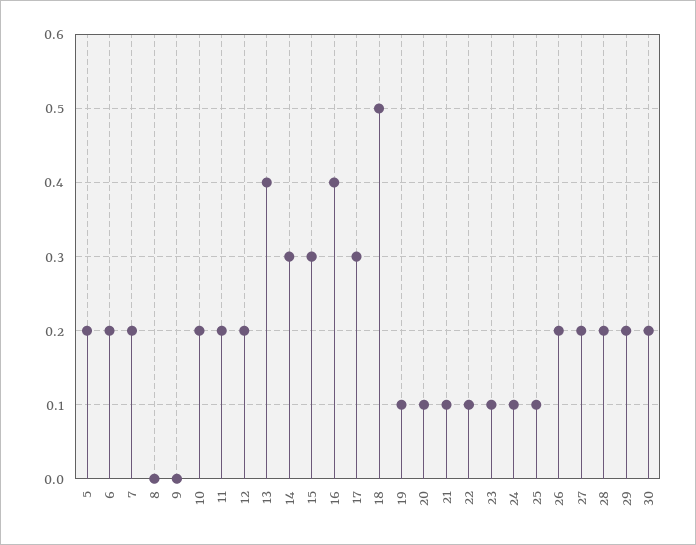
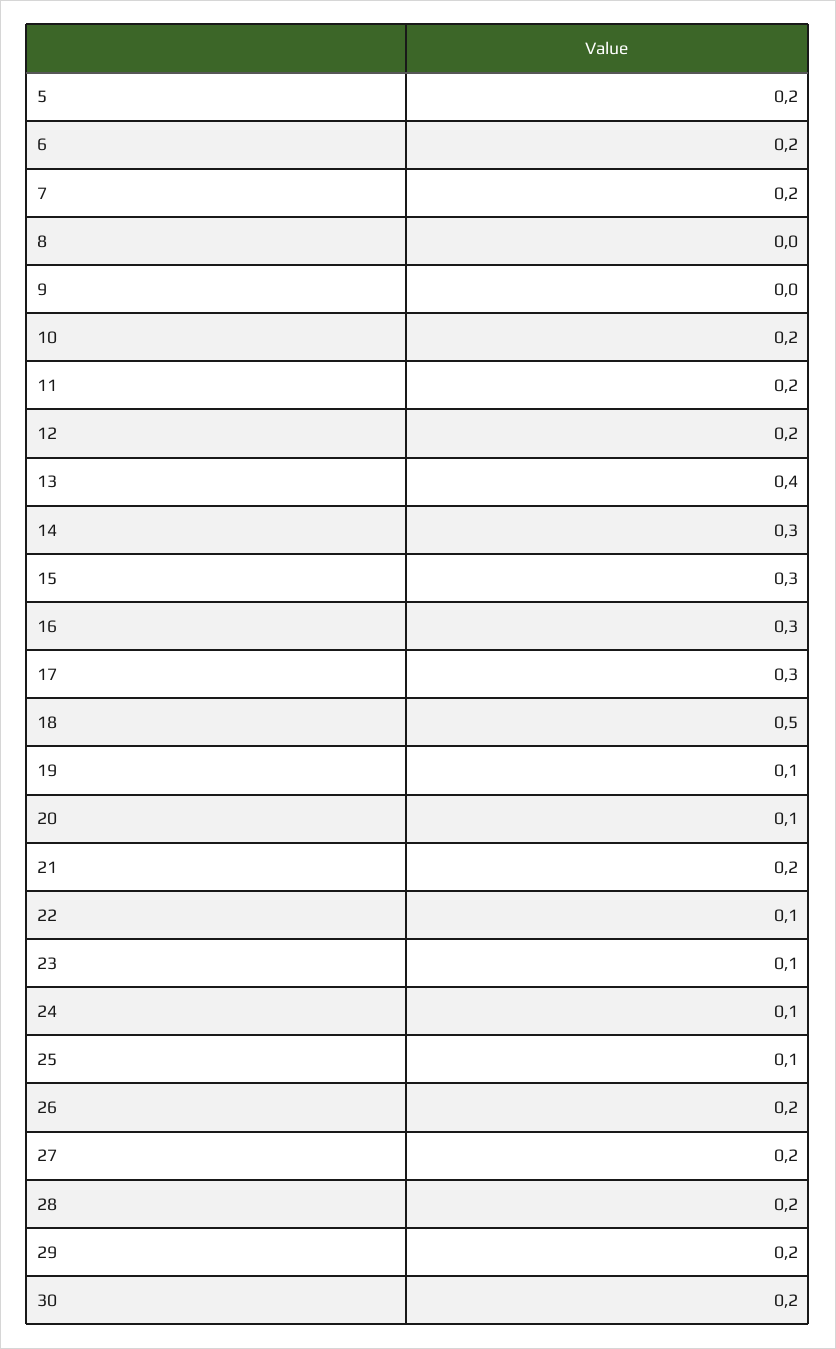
  {
    "5": 0.2,
    "6": 0.2,
    "7": 0.2,
    "8": 0,
    "9": 0,
    "10": 0.2,
    "11": 0.2,
    "12": 0.2,
    "13": 0.4,
    "14": 0.3,
    "15": 0.3,
-   "16": 0.4,
+   "16": 0.3,
    "17": 0.3,
    "18": 0.5,
    "19": 0.1,
    "20": 0.1,
-   "21": 0.1,
+   "21": 0.2,
    "22": 0.1,
    "23": 0.1,
    "24": 0.1,
    "25": 0.1,
    "26": 0.2,
    "27": 0.2,
    "28": 0.2,
    "29": 0.2,
    "30": 0.2
  }

